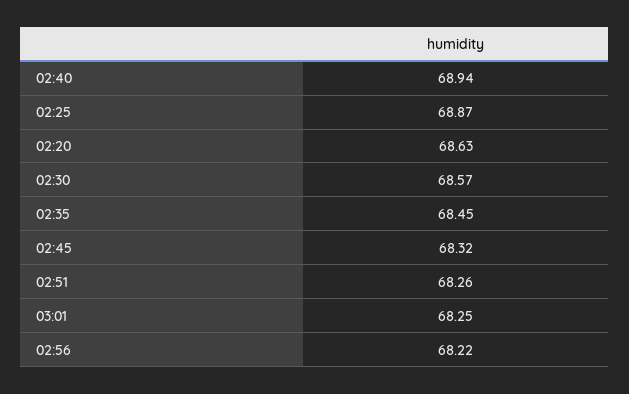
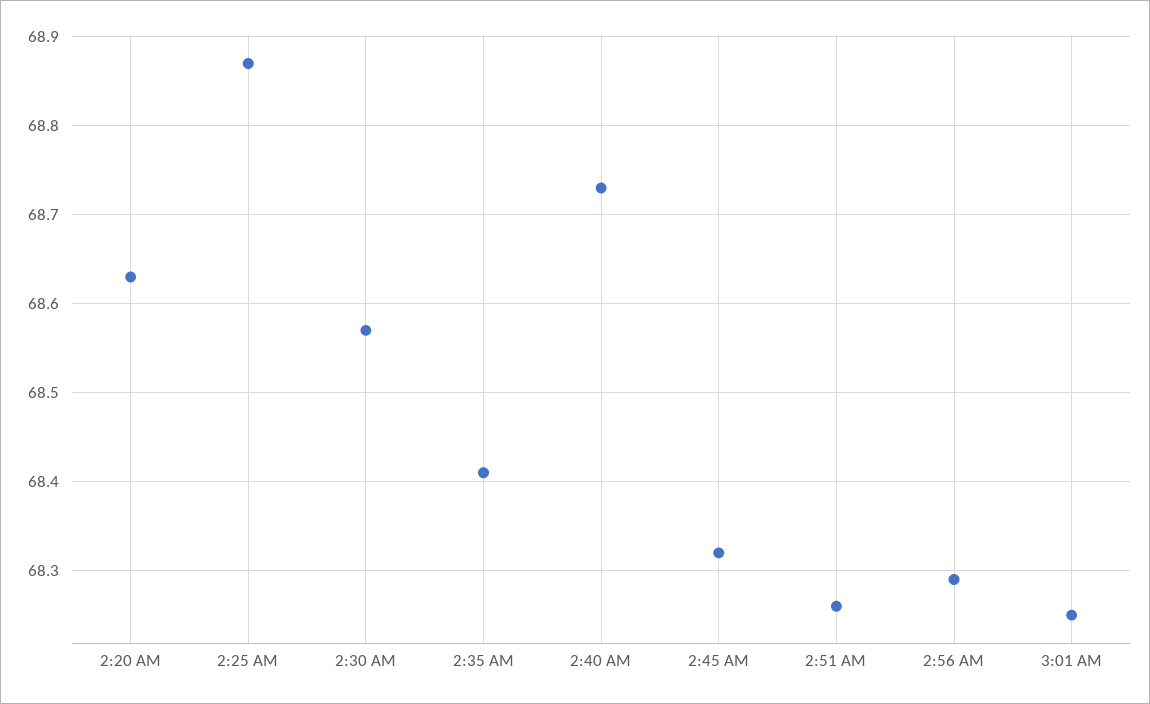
  {
-   "02:40": 68.94,
+   "02:40": 68.73,
    "02:25": 68.87,
    "02:20": 68.63,
    "02:30": 68.57,
-   "02:35": 68.45,
+   "02:35": 68.41,
    "02:45": 68.32,
    "02:51": 68.26,
    "03:01": 68.25,
-   "02:56": 68.22
+   "02:56": 68.29
  }

